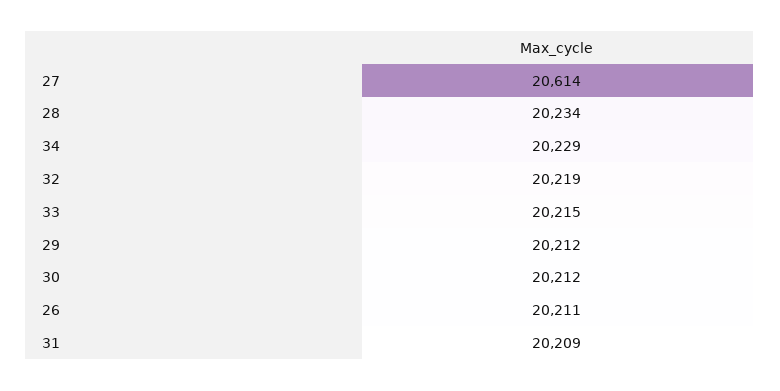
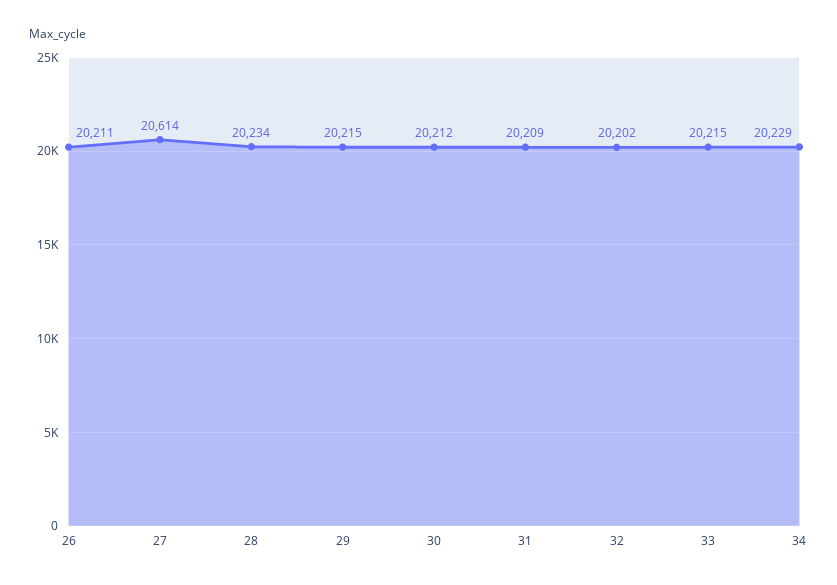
  {
    "27": 20614,
    "28": 20234,
    "34": 20229,
-   "32": 20219,
+   "32": 20202,
    "33": 20215,
-   "29": 20212,
+   "29": 20215,
    "30": 20212,
    "26": 20211,
    "31": 20209
  }

